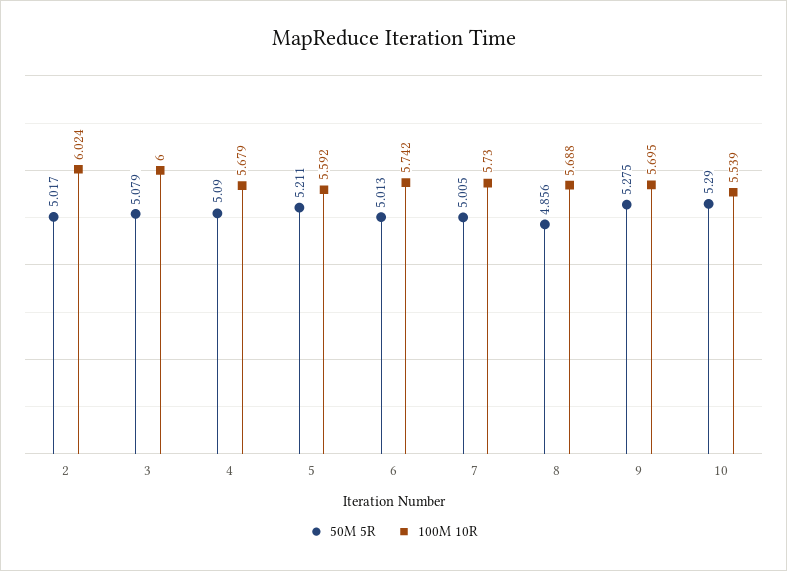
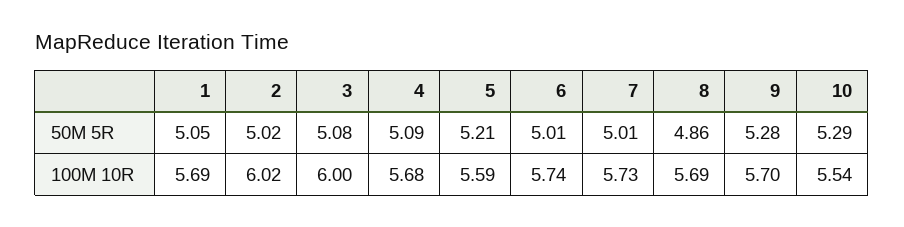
  {
    "50M 5R": {
      "2": 5.017,
      "3": 5.079,
      "4": 5.09,
      "5": 5.211,
      "6": 5.013,
      "7": 5.005,
      "8": 4.856,
      "9": 5.275,
-     "10": 5.29
+     "10": 5.29,
+     "1": 5.05
    },
    "100M 10R": {
      "2": 6.024,
      "3": 6,
      "4": 5.679,
      "5": 5.592,
      "6": 5.742,
      "7": 5.73,
      "8": 5.688,
      "9": 5.695,
-     "10": 5.539
+     "10": 5.539,
+     "1": 5.69
    }
  }

